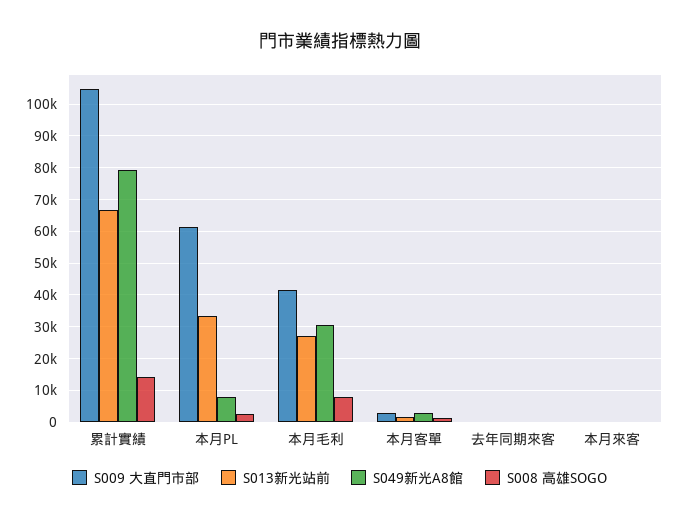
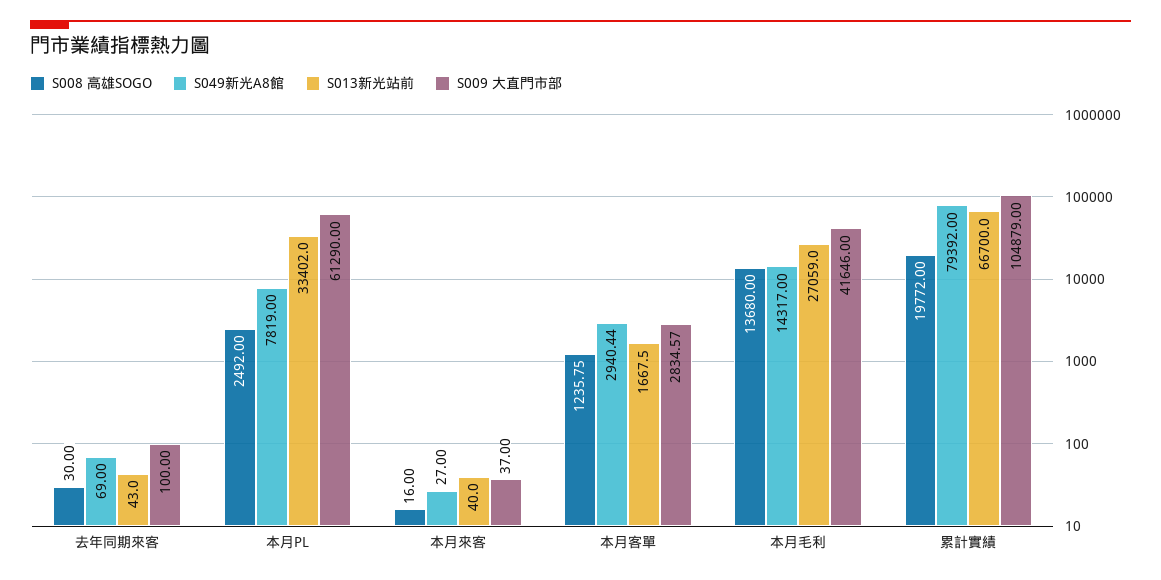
  {
    "S009 大直門市部": {
      "累計實績": 104879,
      "本月PL": 61290,
      "本月毛利": 41646,
      "本月客單": 2834.57,
      "去年同期來客": 100,
      "本月來客": 37
    },
    "S013新光站前": {
      "累計實績": 66700,
      "本月PL": 33402,
      "本月毛利": 27059,
      "本月客單": 1667.5,
      "去年同期來客": 43,
      "本月來客": 40
    },
    "S049新光A8館": {
      "累計實績": 79392,
      "本月PL": 7819,
-     "本月毛利": 30000,
+     "本月毛利": 14317,
      "本月客單": 2940.44,
      "去年同期來客": 69,
      "本月來客": 27
    },
    "S008 高雄SOGO": {
-     "累計實績": 14000,
+     "累計實績": 19772,
      "本月PL": 2492,
-     "本月毛利": 8000,
+     "本月毛利": 13680,
      "本月客單": 1235.75,
      "去年同期來客": 30,
      "本月來客": 16
    }
  }

